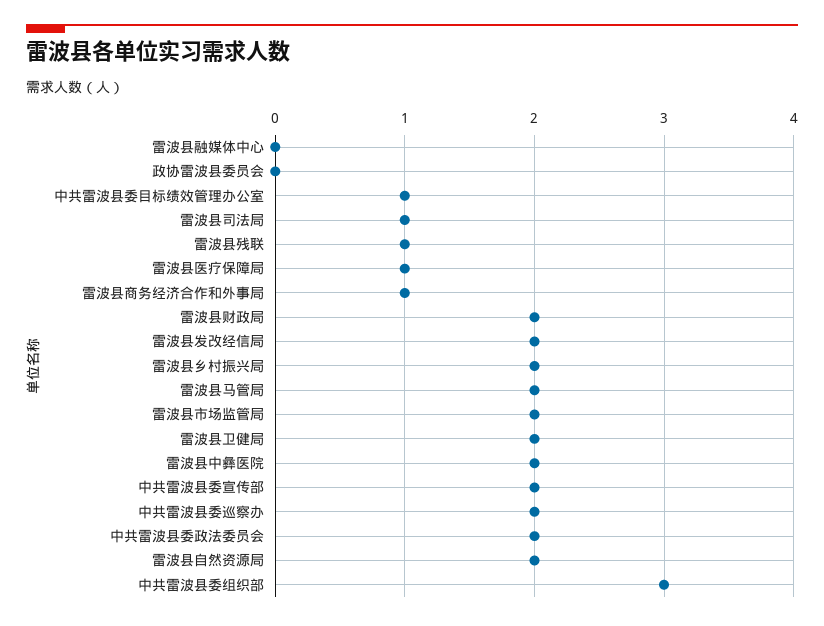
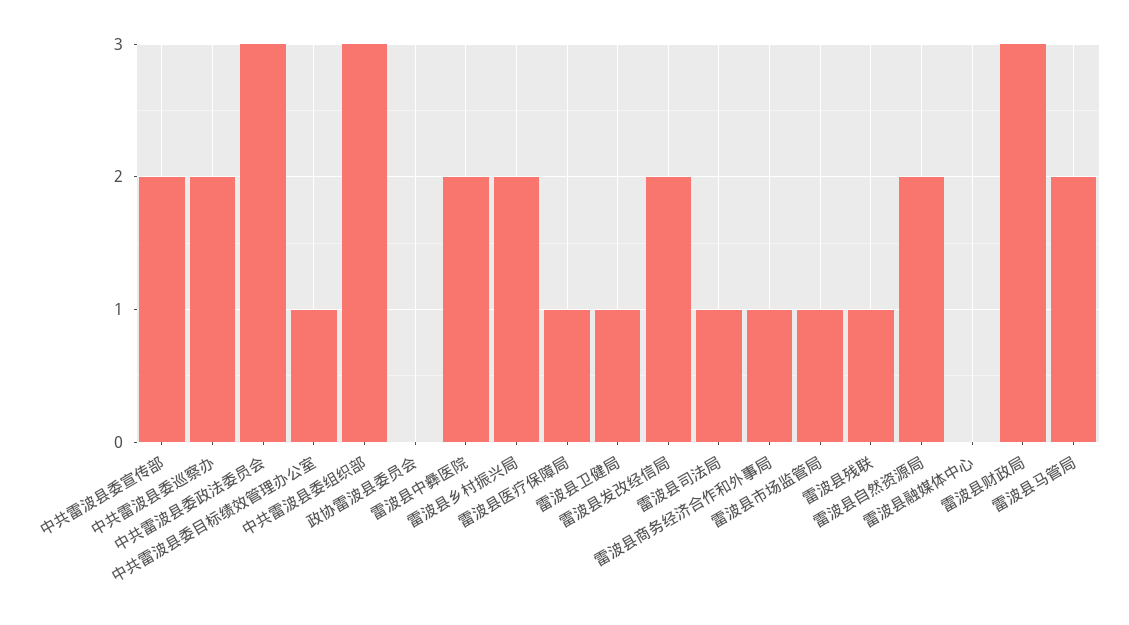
  {
    "雷波县融媒体中心": 0,
    "政协雷波县委员会": 0,
    "中共雷波县委目标绩效管理办公室": 1,
    "雷波县司法局": 1,
    "雷波县残联": 1,
    "雷波县医疗保障局": 1,
    "雷波县商务经济合作和外事局": 1,
-   "雷波县财政局": 2,
+   "雷波县财政局": 3,
    "雷波县发改经信局": 2,
    "雷波县乡村振兴局": 2,
    "雷波县马管局": 2,
-   "雷波县市场监管局": 2,
+   "雷波县市场监管局": 1,
-   "雷波县卫健局": 2,
+   "雷波县卫健局": 1,
    "雷波县中彝医院": 2,
    "中共雷波县委宣传部": 2,
    "中共雷波县委巡察办": 2,
-   "中共雷波县委政法委员会": 2,
+   "中共雷波县委政法委员会": 3,
    "雷波县自然资源局": 2,
    "中共雷波县委组织部": 3
  }

